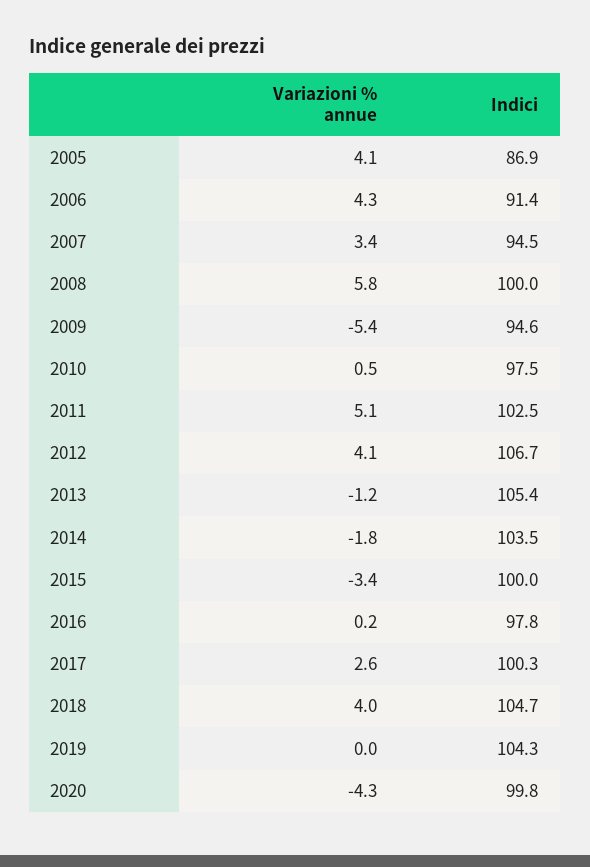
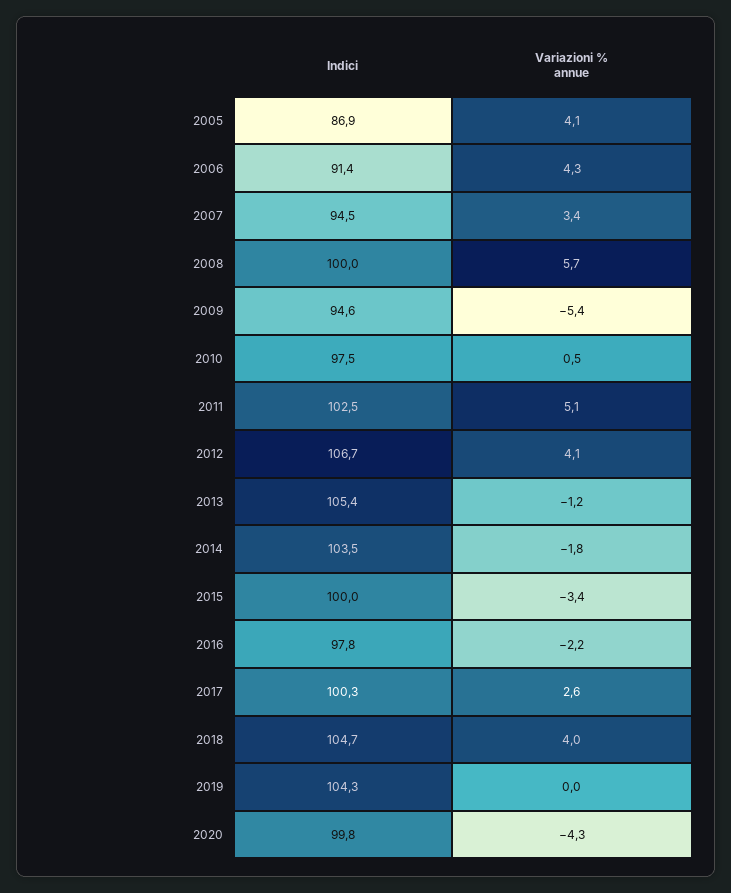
  {
    "Variazioni % annue": {
      "2005": 4.1,
      "2006": 4.3,
      "2007": 3.4,
-     "2008": 5.8,
+     "2008": 5.7,
      "2009": -5.4,
      "2010": 0.5,
      "2011": 5.1,
      "2012": 4.1,
      "2013": -1.2,
      "2014": -1.8,
      "2015": -3.4,
-     "2016": 0.2,
+     "2016": -2.2,
      "2017": 2.6,
      "2018": 4,
      "2019": 0,
      "2020": -4.3
    },
    "Indici": {
      "2005": 86.9,
      "2006": 91.4,
      "2007": 94.5,
      "2008": 100,
      "2009": 94.6,
      "2010": 97.5,
      "2011": 102.5,
      "2012": 106.7,
      "2013": 105.4,
      "2014": 103.5,
      "2015": 100,
      "2016": 97.8,
      "2017": 100.3,
      "2018": 104.7,
      "2019": 104.3,
      "2020": 99.8
    }
  }

